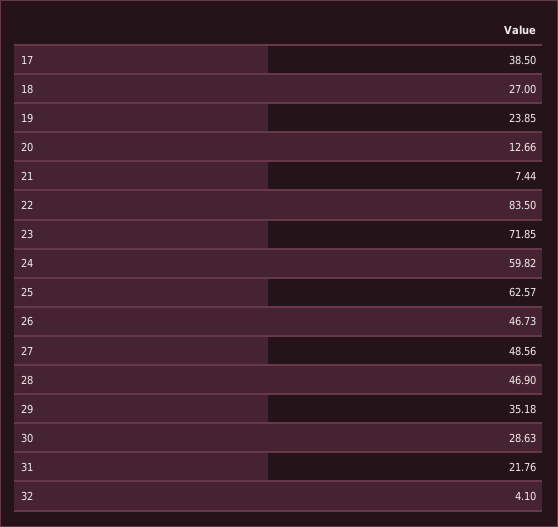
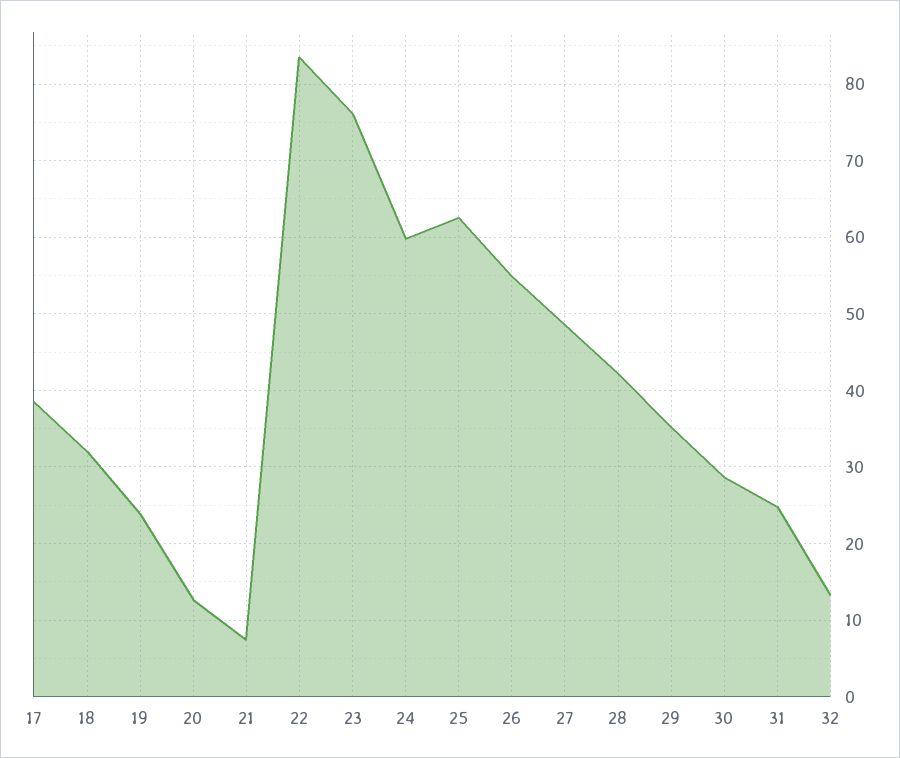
  {
    "17": 38.5,
-   "18": 27,
+   "18": 32,
    "19": 23.85,
    "20": 12.66,
    "21": 7.44,
    "22": 83.5,
-   "23": 71.85,
+   "23": 76,
    "24": 59.82,
    "25": 62.57,
-   "26": 46.73,
+   "26": 55,
    "27": 48.56,
-   "28": 46.9,
+   "28": 42,
    "29": 35.18,
    "30": 28.63,
-   "31": 21.76,
+   "31": 25,
-   "32": 4.1
+   "32": 13
  }

